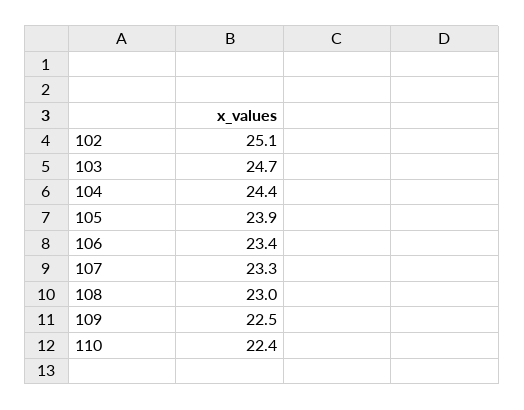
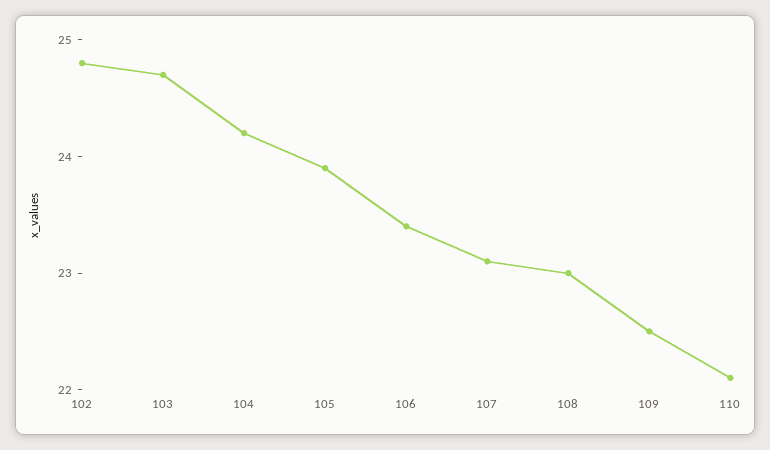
  {
-   "102": 25.1,
+   "102": 24.8,
    "103": 24.7,
-   "104": 24.4,
+   "104": 24.2,
    "105": 23.9,
    "106": 23.4,
-   "107": 23.3,
+   "107": 23.1,
    "108": 23,
    "109": 22.5,
-   "110": 22.4
+   "110": 22.1
  }

